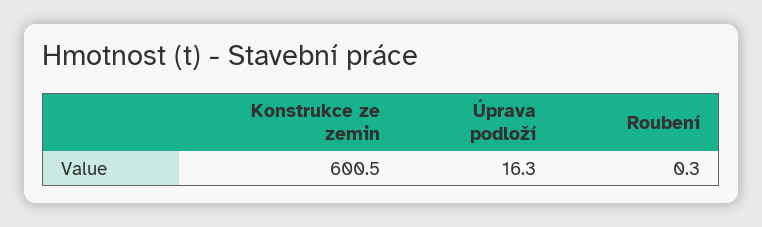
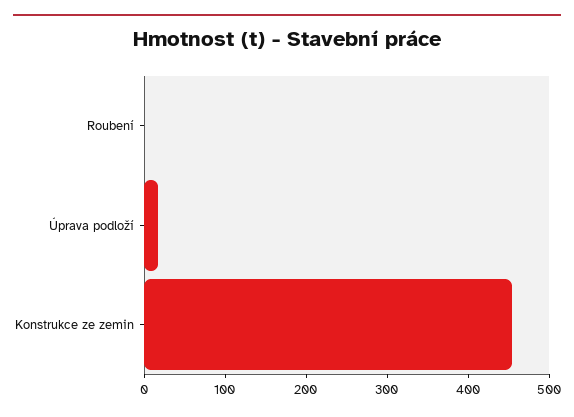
  {
-   "Konstrukce ze zemin": 600.5,
+   "Konstrukce ze zemin": 460,
    "Úprava podloží": 16.3,
    "Roubení": 0.3
  }

